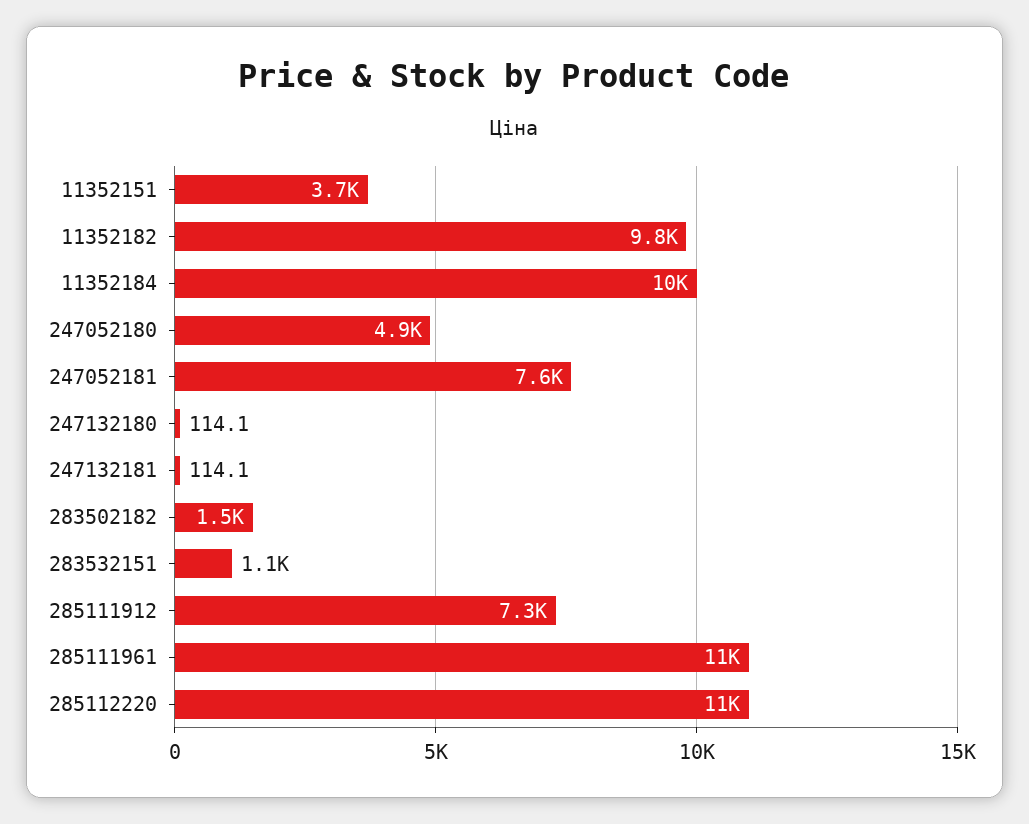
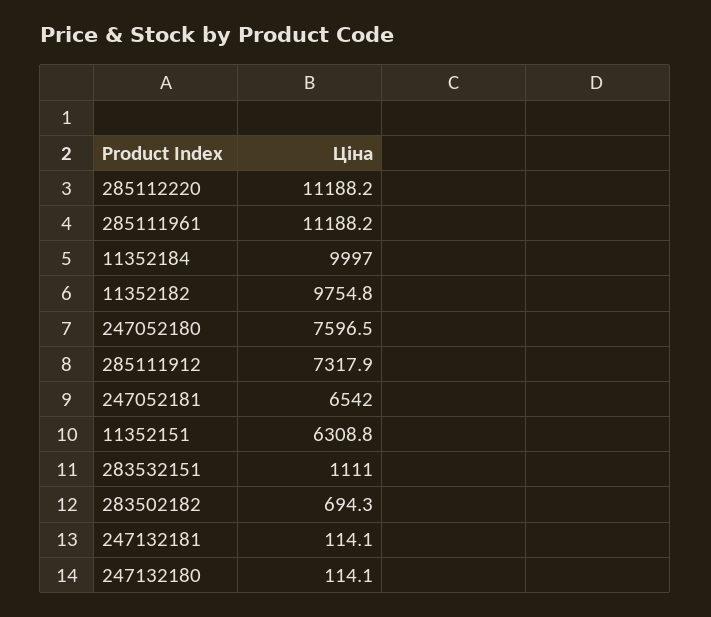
  {
-   "11352151": 3700,
+   "11352151": 6308.8,
    "11352182": 9754.8,
    "11352184": 9997,
-   "247052180": 4900,
+   "247052180": 7596.5,
-   "247052181": 7600,
+   "247052181": 6542,
    "247132180": 114.1,
    "247132181": 114.1,
-   "283502182": 1500,
+   "283502182": 694.3,
    "283532151": 1111,
    "285111912": 7317.9,
    "285111961": 11188.2,
    "285112220": 11188.2
  }

